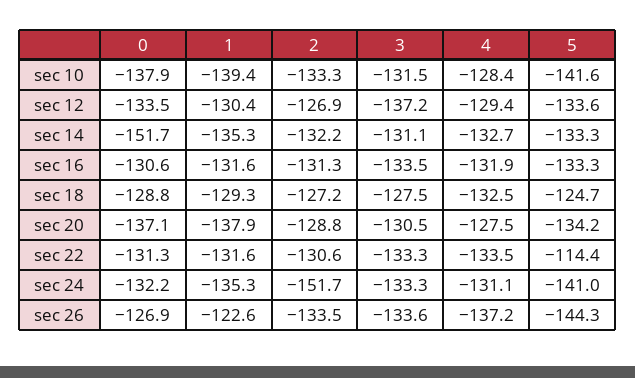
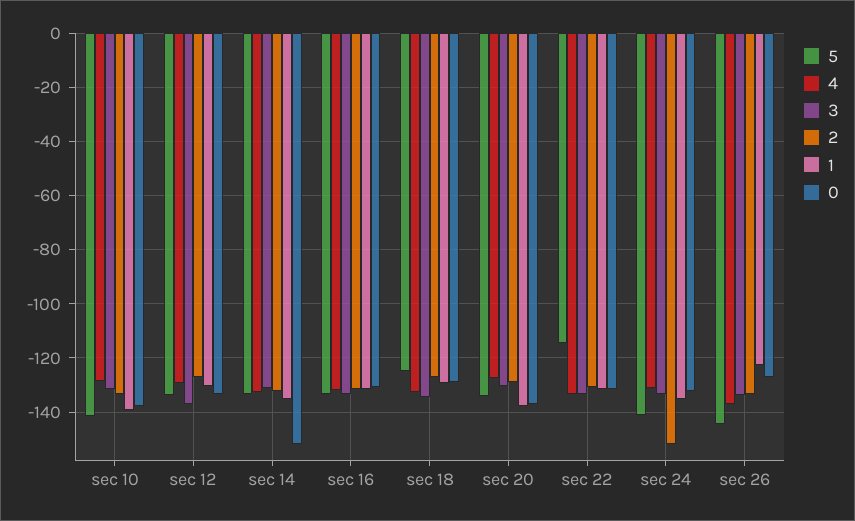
  {
    "0": {
      "sec 10": -137.9,
      "sec 12": -133.5,
      "sec 14": -151.7,
      "sec 16": -130.6,
      "sec 18": -128.8,
      "sec 20": -137.1,
      "sec 22": -131.3,
      "sec 24": -132.2,
      "sec 26": -126.9
    },
    "1": {
      "sec 10": -139.4,
      "sec 12": -130.4,
      "sec 14": -135.3,
      "sec 16": -131.6,
      "sec 18": -129.3,
      "sec 20": -137.9,
      "sec 22": -131.6,
      "sec 24": -135.3,
      "sec 26": -122.6
    },
    "2": {
      "sec 10": -133.3,
      "sec 12": -126.9,
      "sec 14": -132.2,
      "sec 16": -131.3,
      "sec 18": -127.2,
      "sec 20": -128.8,
      "sec 22": -130.6,
      "sec 24": -151.7,
      "sec 26": -133.5
    },
    "3": {
      "sec 10": -131.5,
      "sec 12": -137.2,
      "sec 14": -131.1,
      "sec 16": -133.5,
-     "sec 18": -127.5,
+     "sec 18": -135,
      "sec 20": -130.5,
      "sec 22": -133.3,
      "sec 24": -133.3,
      "sec 26": -133.6
    },
    "4": {
      "sec 10": -128.4,
      "sec 12": -129.4,
      "sec 14": -132.7,
      "sec 16": -131.9,
      "sec 18": -132.5,
      "sec 20": -127.5,
      "sec 22": -133.5,
      "sec 24": -131.1,
      "sec 26": -137.2
    },
    "5": {
      "sec 10": -141.6,
      "sec 12": -133.6,
      "sec 14": -133.3,
      "sec 16": -133.3,
      "sec 18": -124.7,
      "sec 20": -134.2,
      "sec 22": -114.4,
      "sec 24": -141,
      "sec 26": -144.3
    }
  }

